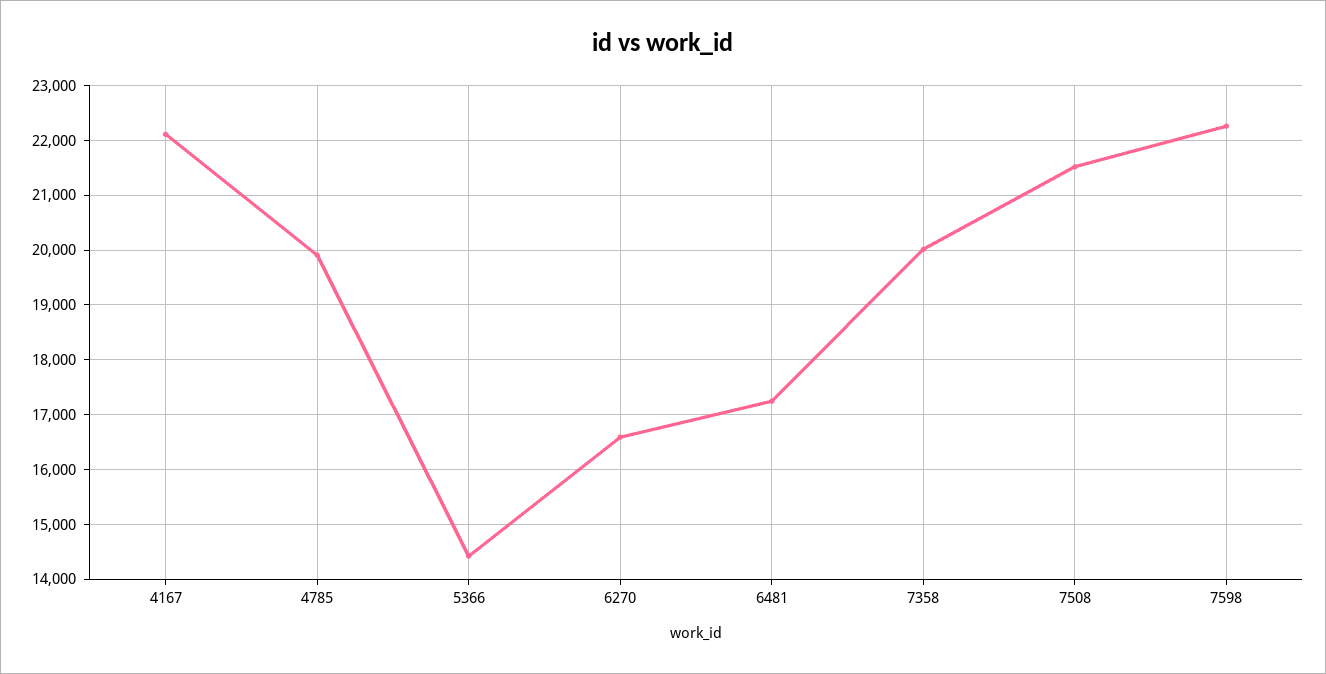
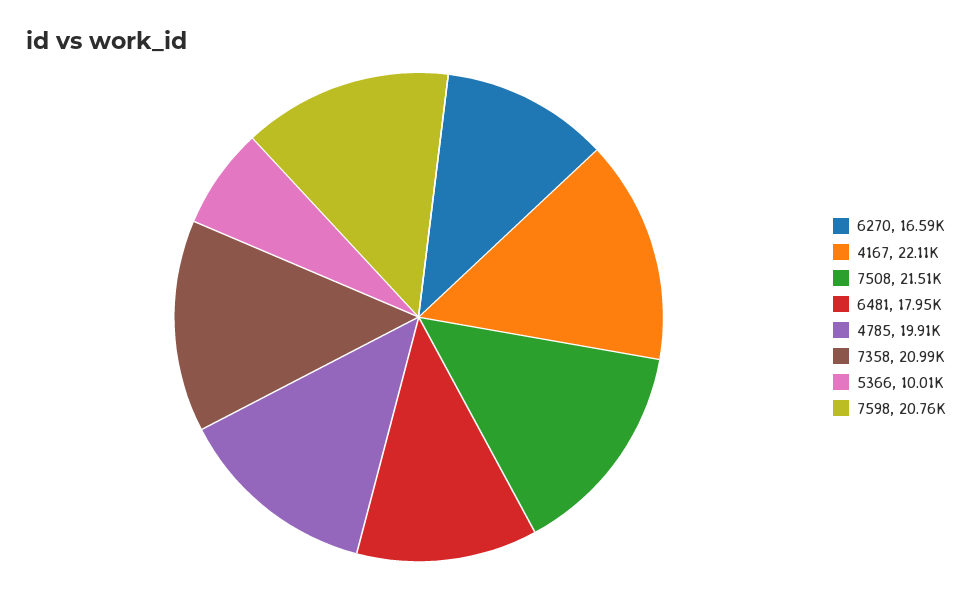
  {
    "4167": 22110,
    "4785": 19910,
-   "5366": 14400,
+   "5366": 10010,
    "6270": 16590,
-   "6481": 17200,
+   "6481": 17950,
-   "7358": 20000,
+   "7358": 20990,
    "7508": 21510,
-   "7598": 22200
+   "7598": 20760
  }

